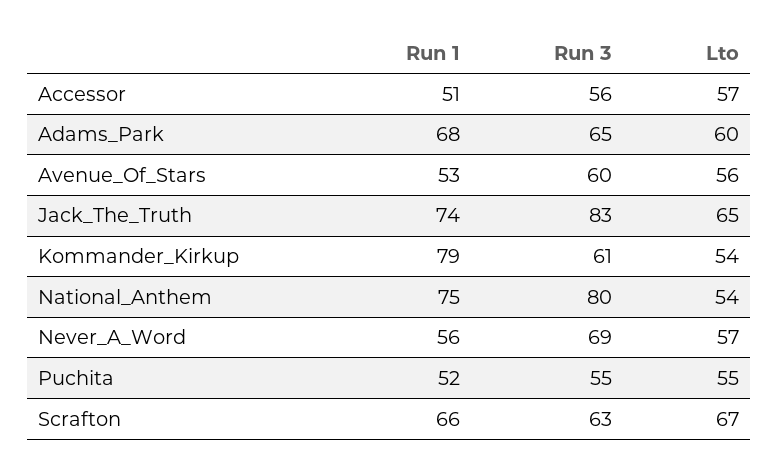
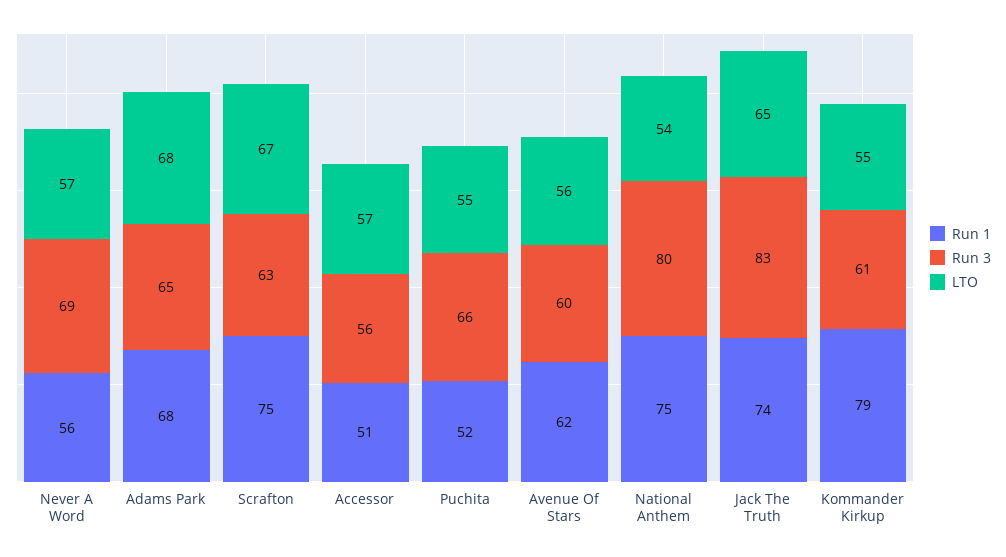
  {
    "Run 1": {
      "Accessor": 51,
      "Adams_Park": 68,
-     "Avenue_Of_Stars": 53,
+     "Avenue_Of_Stars": 62,
      "Jack_The_Truth": 74,
      "Kommander_Kirkup": 79,
      "National_Anthem": 75,
      "Never_A_Word": 56,
      "Puchita": 52,
-     "Scrafton": 66
+     "Scrafton": 75
    },
    "Run 3": {
      "Accessor": 56,
      "Adams_Park": 65,
      "Avenue_Of_Stars": 60,
      "Jack_The_Truth": 83,
      "Kommander_Kirkup": 61,
      "National_Anthem": 80,
      "Never_A_Word": 69,
-     "Puchita": 55,
+     "Puchita": 66,
      "Scrafton": 63
    },
    "Lto": {
      "Accessor": 57,
-     "Adams_Park": 60,
+     "Adams_Park": 68,
      "Avenue_Of_Stars": 56,
      "Jack_The_Truth": 65,
-     "Kommander_Kirkup": 54,
+     "Kommander_Kirkup": 55,
      "National_Anthem": 54,
      "Never_A_Word": 57,
      "Puchita": 55,
      "Scrafton": 67
    }
  }

